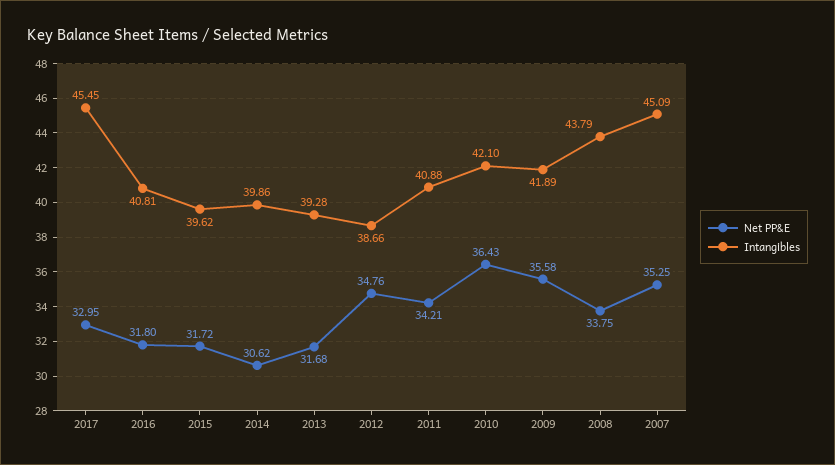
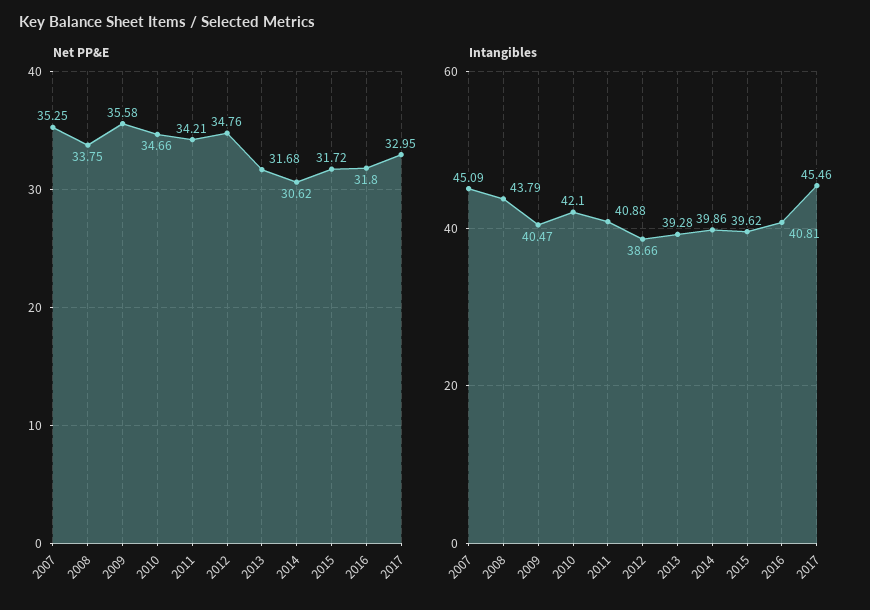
  {
    "Net PP&E": {
      "2017": 32.95,
      "2016": 31.8,
      "2015": 31.72,
      "2014": 30.62,
      "2013": 31.68,
      "2012": 34.76,
      "2011": 34.21,
-     "2010": 36.43,
+     "2010": 34.66,
      "2009": 35.58,
      "2008": 33.75,
      "2007": 35.25
    },
    "Intangibles": {
-     "2017": 45.45,
+     "2017": 45.46,
      "2016": 40.81,
      "2015": 39.62,
      "2014": 39.86,
      "2013": 39.28,
      "2012": 38.66,
      "2011": 40.88,
      "2010": 42.1,
-     "2009": 41.89,
+     "2009": 40.47,
      "2008": 43.79,
      "2007": 45.09
    }
  }

